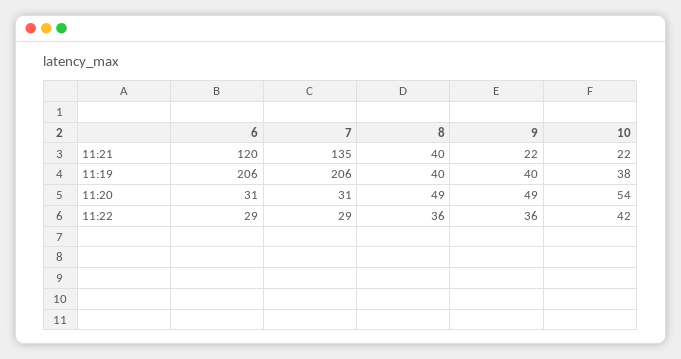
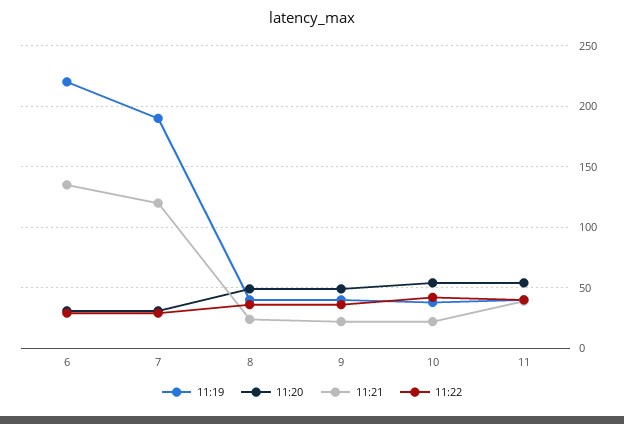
  {
    "11:21": {
-     "6": 120,
+     "6": 135,
-     "7": 135,
+     "7": 120,
-     "8": 40,
+     "8": 25,
      "9": 22,
-     "10": 22
+     "10": 22,
+     "11": 40
    },
    "11:19": {
-     "6": 206,
+     "6": 220,
-     "7": 206,
+     "7": 190,
      "8": 40,
      "9": 40,
-     "10": 38
+     "10": 38,
+     "11": 40
    },
    "11:20": {
      "6": 31,
      "7": 31,
      "8": 49,
      "9": 49,
-     "10": 54
+     "10": 54,
+     "11": 55
    },
    "11:22": {
      "6": 29,
      "7": 29,
      "8": 36,
      "9": 36,
-     "10": 42
+     "10": 42,
+     "11": 40
    }
  }

